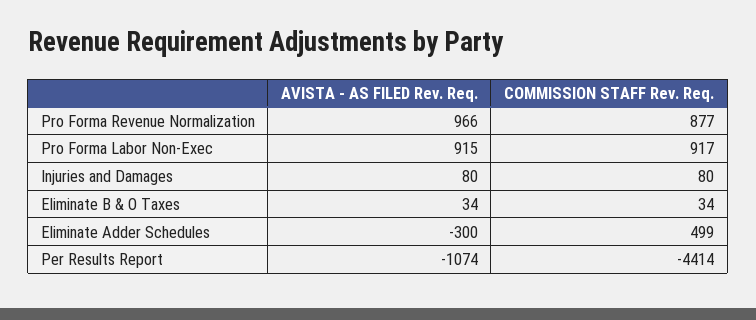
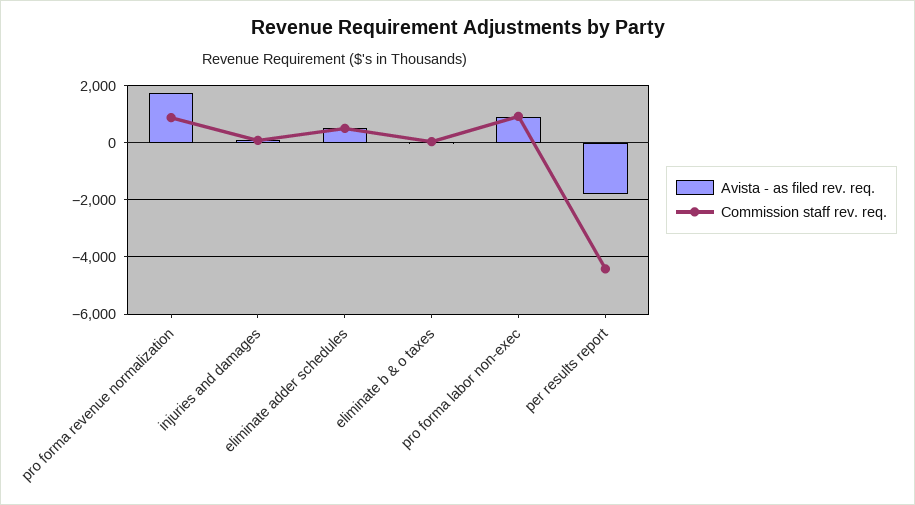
  {
    "AVISTA - AS FILED Rev. Req.": {
-     "Pro Forma Revenue Normalization": 966,
+     "Pro Forma Revenue Normalization": 1750,
      "Pro Forma Labor Non-Exec": 915,
      "Injuries and Damages": 80,
      "Eliminate B & O Taxes": 34,
-     "Eliminate Adder Schedules": -300,
+     "Eliminate Adder Schedules": 500,
-     "Per Results Report": -1074
+     "Per Results Report": -1750
    },
    "COMMISSION STAFF Rev. Req.": {
      "Pro Forma Revenue Normalization": 877,
      "Pro Forma Labor Non-Exec": 917,
      "Injuries and Damages": 80,
      "Eliminate B & O Taxes": 34,
      "Eliminate Adder Schedules": 499,
      "Per Results Report": -4414
    }
  }

